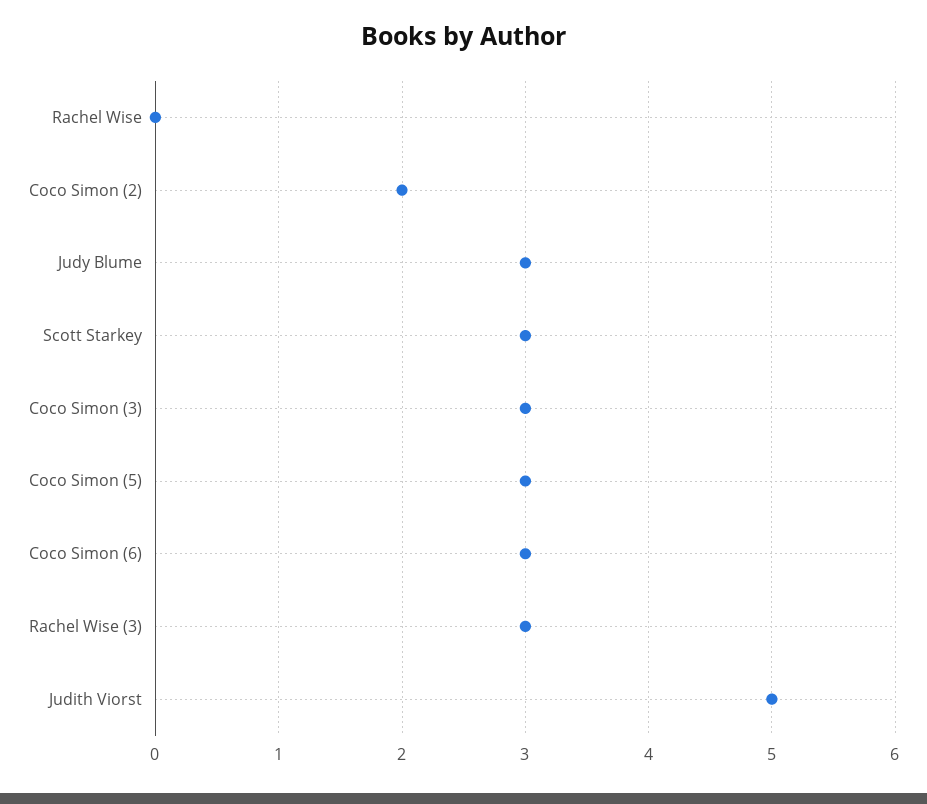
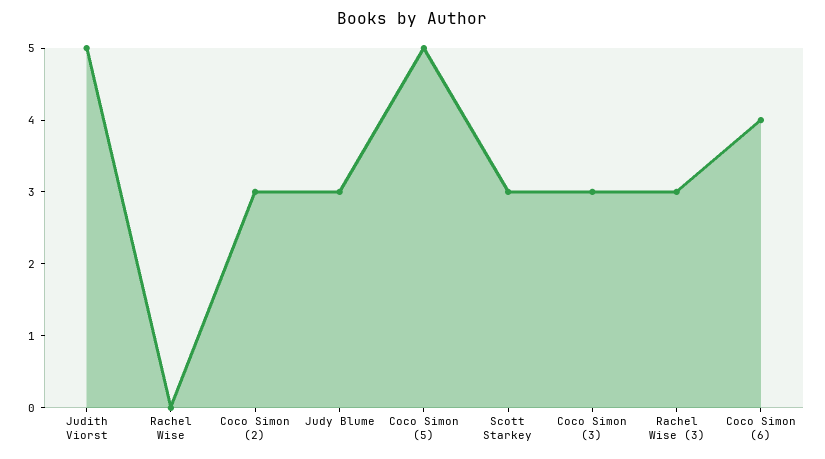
  {
    "Rachel Wise": 0,
-   "Coco Simon (2)": 2,
+   "Coco Simon (2)": 3,
    "Judy Blume": 3,
    "Scott Starkey": 3,
    "Coco Simon (3)": 3,
-   "Coco Simon (5)": 3,
+   "Coco Simon (5)": 5,
-   "Coco Simon (6)": 3,
+   "Coco Simon (6)": 4,
    "Rachel Wise (3)": 3,
    "Judith Viorst": 5
  }

